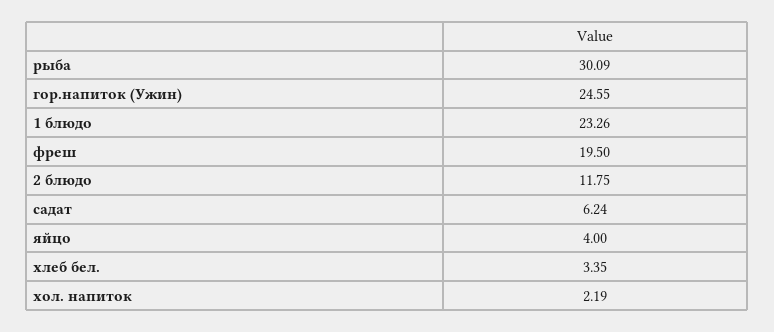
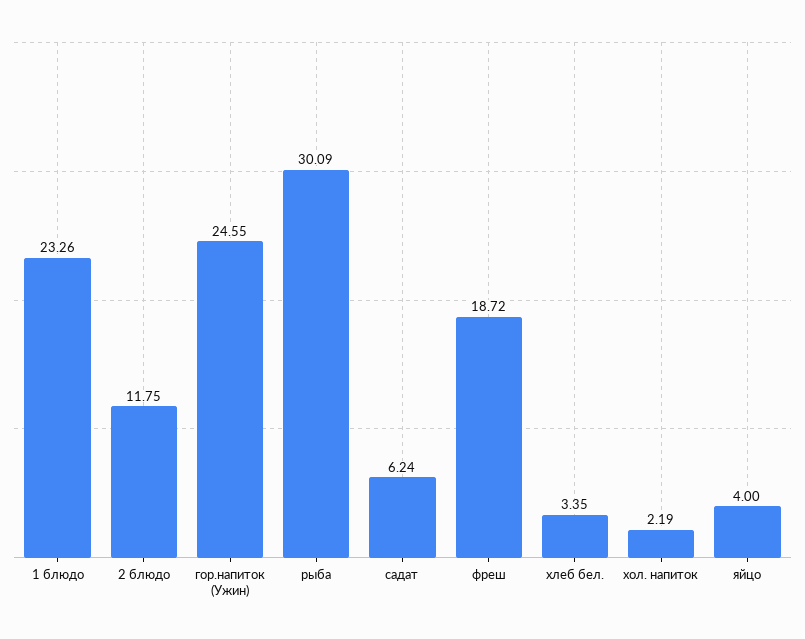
  {
    "рыба": 30.09,
    "гор.напиток (Ужин)": 24.55,
    "1 блюдо": 23.26,
-   "фреш": 19.5,
+   "фреш": 18.72,
    "2 блюдо": 11.75,
    "садат": 6.24,
    "яйцо": 4,
    "хлеб бел.": 3.35,
    "хол. напиток": 2.19
  }

